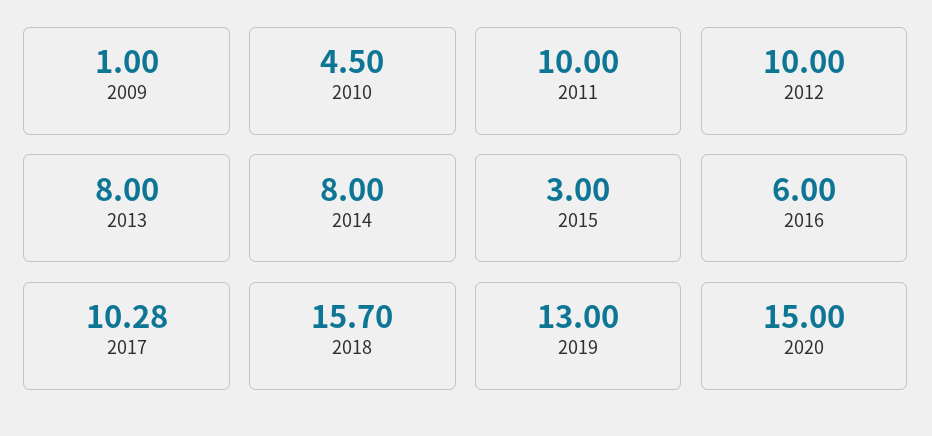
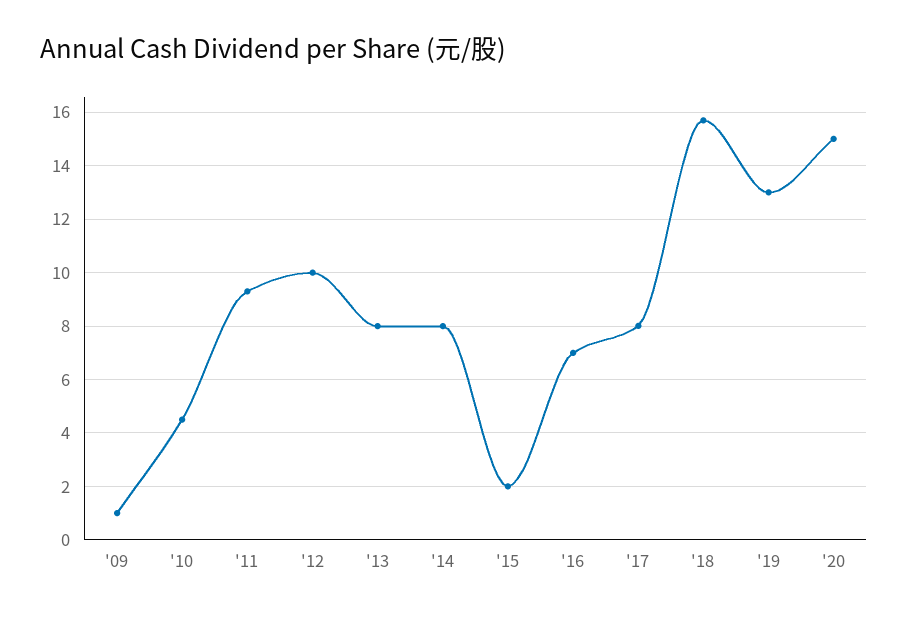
  {
    "2009": 1,
    "2010": 4.5,
-   "2011": 10,
+   "2011": 9.25,
    "2012": 10,
    "2013": 8,
    "2014": 8,
-   "2015": 3,
+   "2015": 2,
-   "2016": 6,
+   "2016": 7,
-   "2017": 10.28,
+   "2017": 8,
    "2018": 15.7,
    "2019": 13,
    "2020": 15
  }

